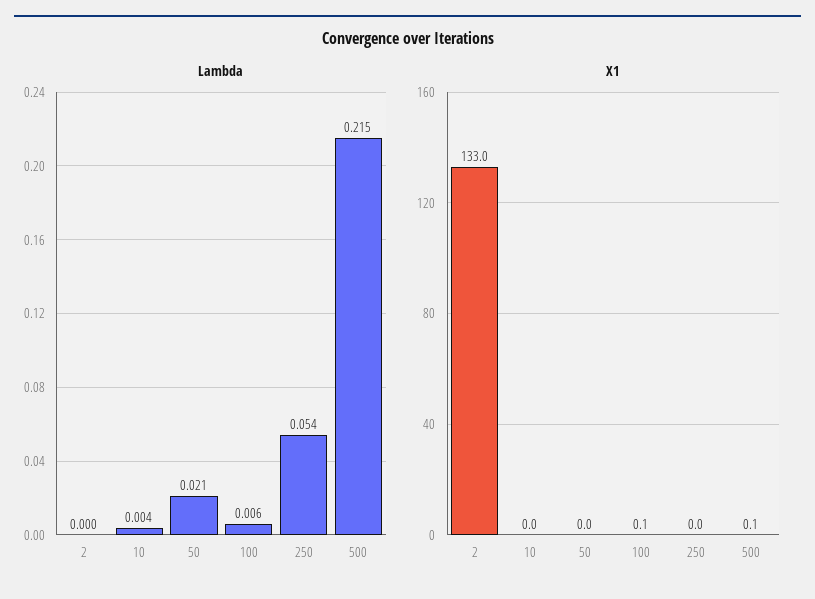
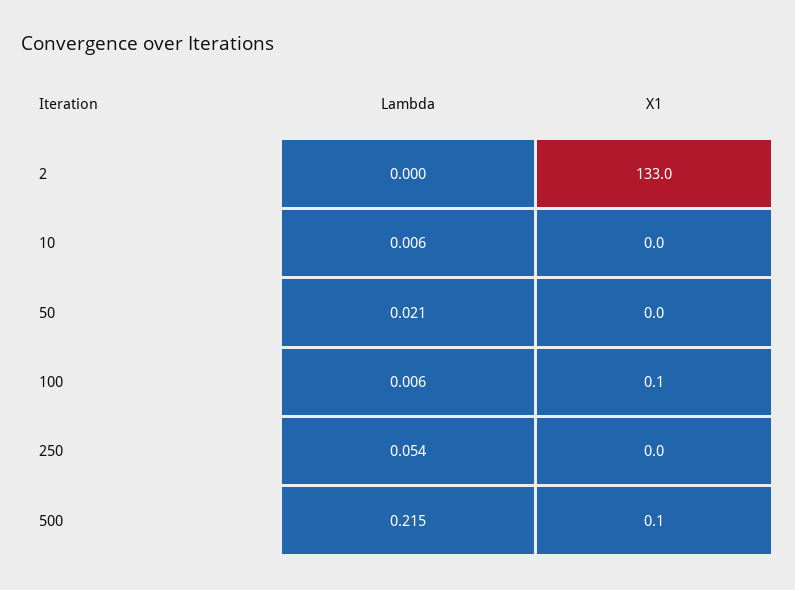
  {
    "Lambda": {
      "2": 0,
-     "10": 0.004,
+     "10": 0.006,
      "50": 0.021,
      "100": 0.006,
      "250": 0.054,
      "500": 0.215
    },
    "X1": {
      "2": 133,
      "10": 0,
      "50": 0,
      "100": 0.1,
      "250": 0,
      "500": 0.1
    }
  }

